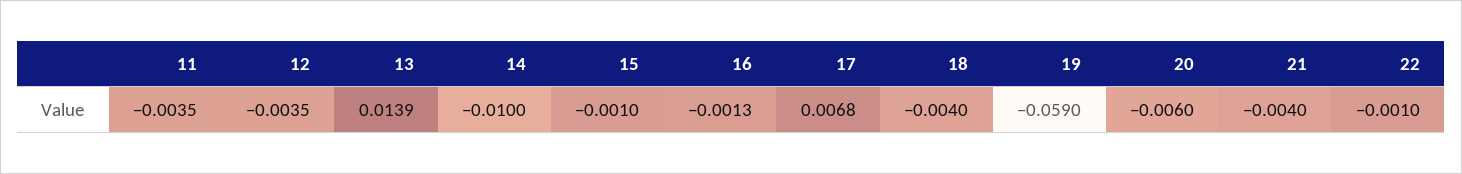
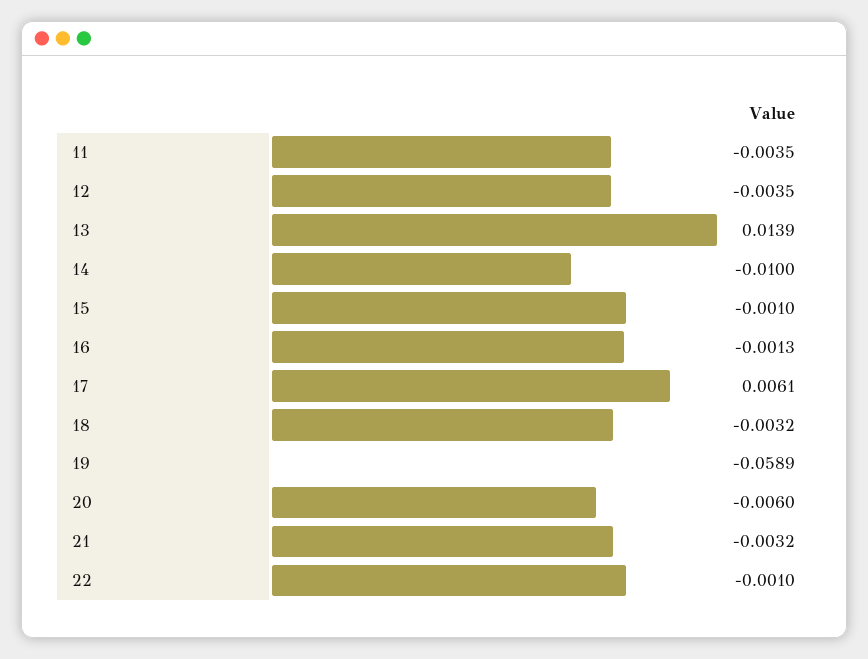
  {
    "11": -0.0035,
    "12": -0.0035,
    "13": 0.0139,
    "14": -0.01,
    "15": -0.001,
    "16": -0.0013,
-   "17": 0.0068,
+   "17": 0.0061,
-   "18": -0.004,
+   "18": -0.0032,
-   "19": -0.059,
+   "19": -0.0589,
    "20": -0.006,
-   "21": -0.004,
+   "21": -0.0032,
    "22": -0.001
  }

